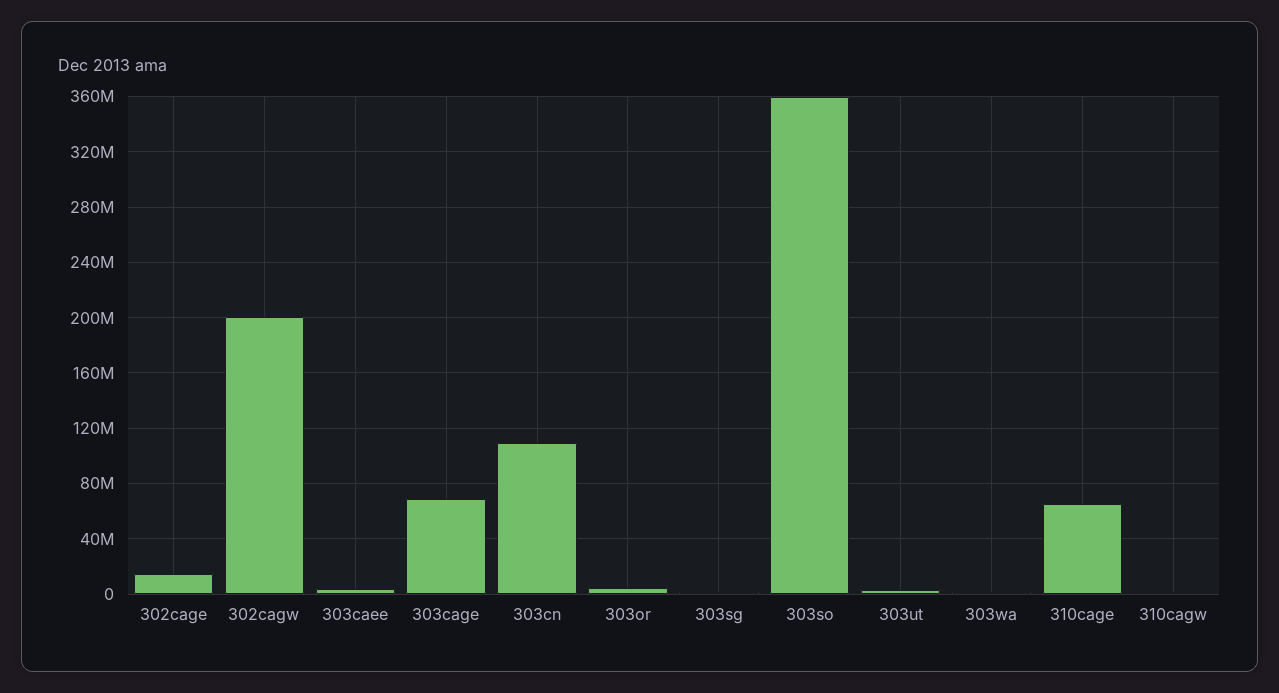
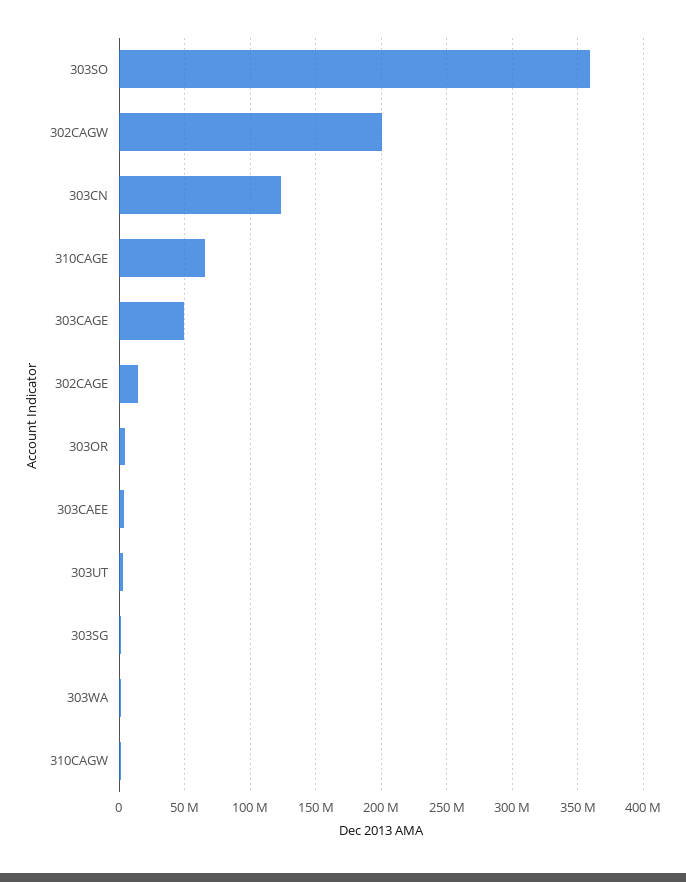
  {
    "302cage": 15000000,
    "302cagw": 200000000,
    "303caee": 5000000,
-   "303cage": 70000000,
+   "303cage": 50000000,
-   "303cn": 110000000,
+   "303cn": 125000000,
    "303or": 5000000,
    "303sg": 0,
    "303so": 360000000,
    "303ut": 5000000,
    "303wa": 0,
    "310cage": 65000000,
    "310cagw": 0
  }

